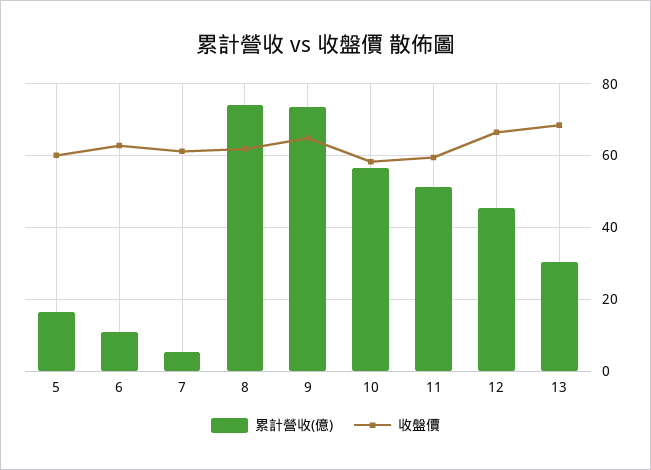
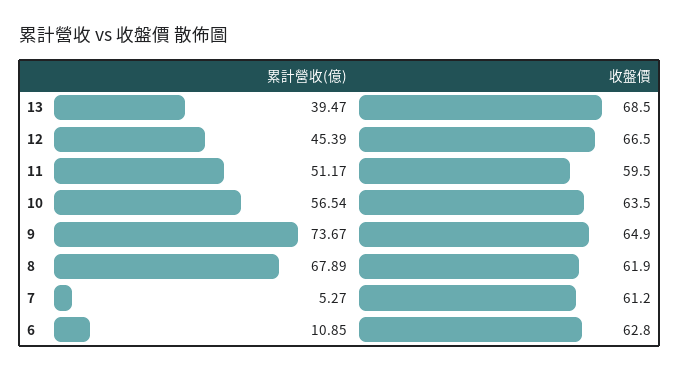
  {
    "累計營收(億)": {
-     "5": 16,
      "6": 10.85,
      "7": 5.27,
-     "8": 74,
+     "8": 67.89,
      "9": 73.67,
      "10": 56.54,
      "11": 51.17,
      "12": 45.39,
-     "13": 30
+     "13": 39.47
    },
    "收盤價": {
-     "5": 60,
      "6": 62.8,
      "7": 61.2,
      "8": 61.9,
      "9": 64.9,
-     "10": 58,
+     "10": 63.5,
      "11": 59.5,
      "12": 66.5,
      "13": 68.5
    }
  }

